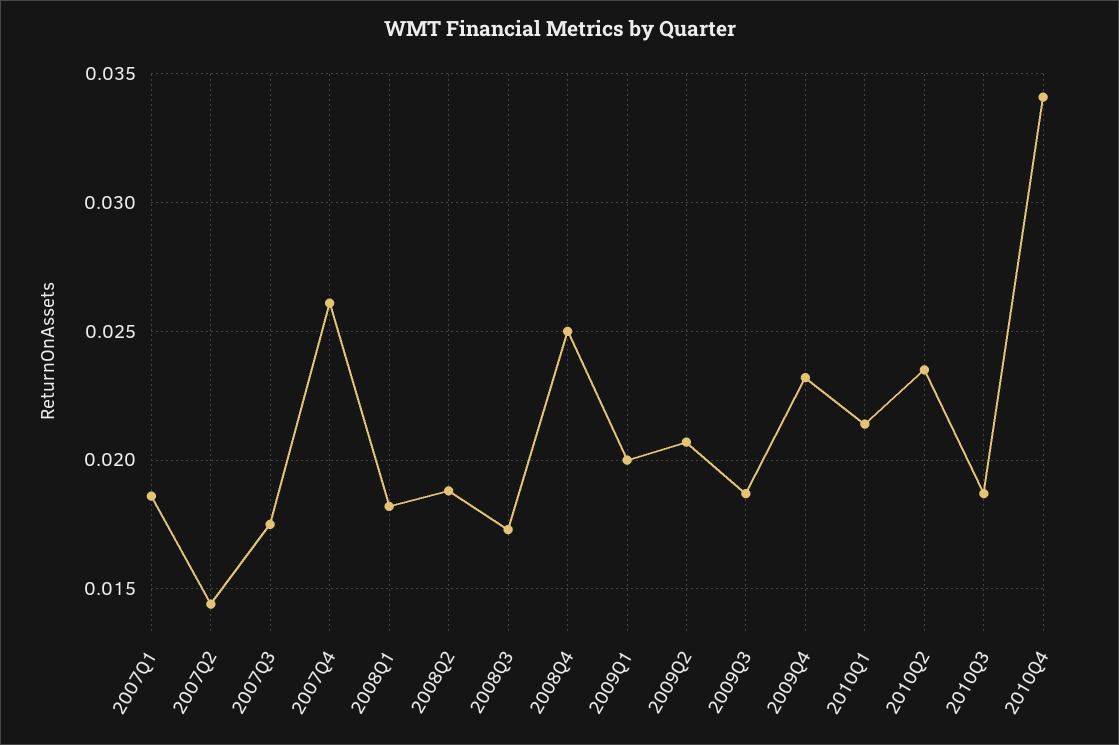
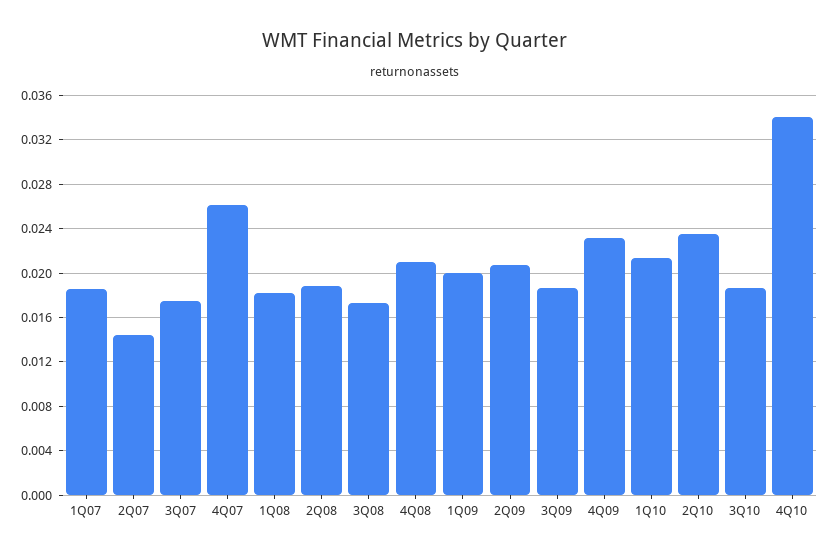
  {
    "2007Q1": 0.0185,
    "2007Q2": 0.0145,
    "2007Q3": 0.0175,
    "2007Q4": 0.026,
    "2008Q1": 0.018,
    "2008Q2": 0.019,
    "2008Q3": 0.0175,
-   "2008Q4": 0.025,
+   "2008Q4": 0.021,
    "2009Q1": 0.02,
    "2009Q2": 0.0205,
    "2009Q3": 0.0185,
    "2009Q4": 0.023,
    "2010Q1": 0.0215,
    "2010Q2": 0.0235,
    "2010Q3": 0.0185,
    "2010Q4": 0.034
  }

